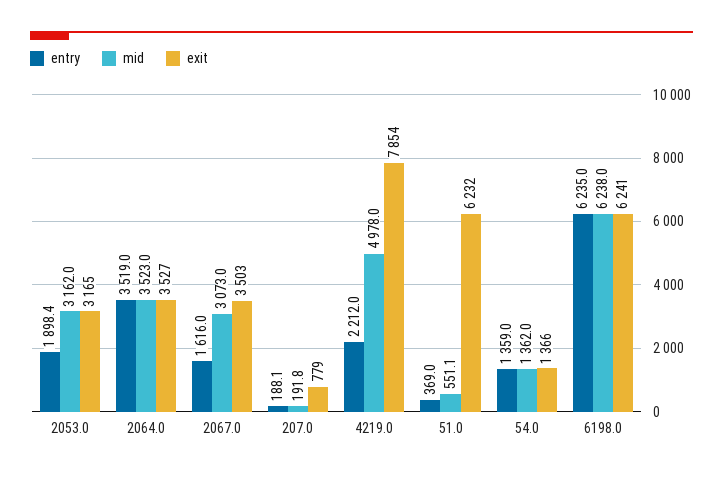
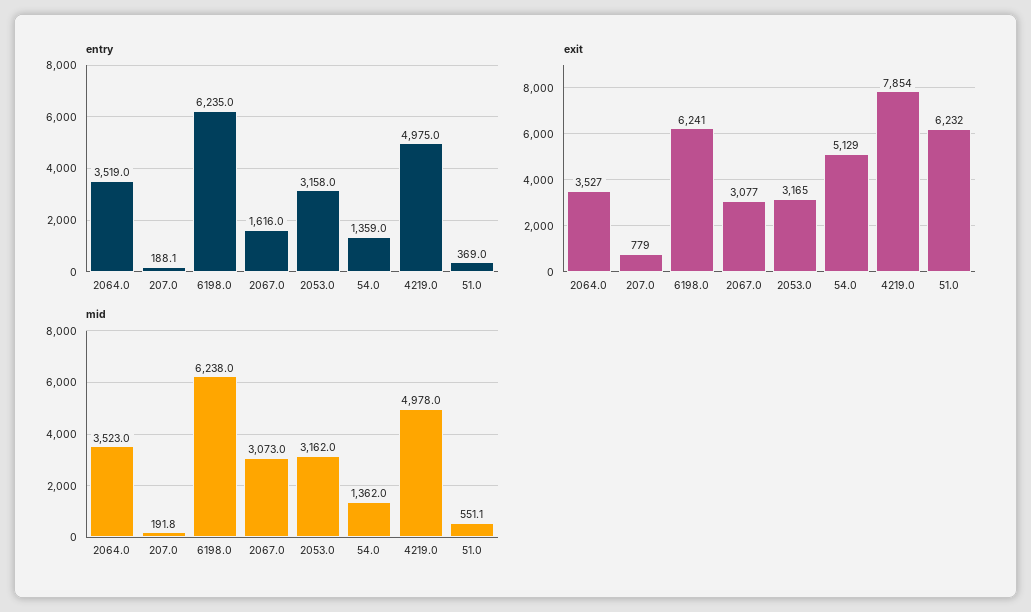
  {
    "entry": {
-     "2053.0": 1898.4,
+     "2053.0": 3158,
      "2064.0": 3519,
      "2067.0": 1616,
      "207.0": 188.1,
-     "4219.0": 2212,
+     "4219.0": 4975,
      "51.0": 369,
      "54.0": 1359,
      "6198.0": 6235
    },
    "mid": {
      "2053.0": 3162,
      "2064.0": 3523,
      "2067.0": 3073,
      "207.0": 191.8,
      "4219.0": 4978,
      "51.0": 551.1,
      "54.0": 1362,
      "6198.0": 6238
    },
    "exit": {
      "2053.0": 3165,
      "2064.0": 3527,
-     "2067.0": 3503,
+     "2067.0": 3077,
      "207.0": 779,
      "4219.0": 7854,
      "51.0": 6232,
-     "54.0": 1366,
+     "54.0": 5129,
      "6198.0": 6241
    }
  }

